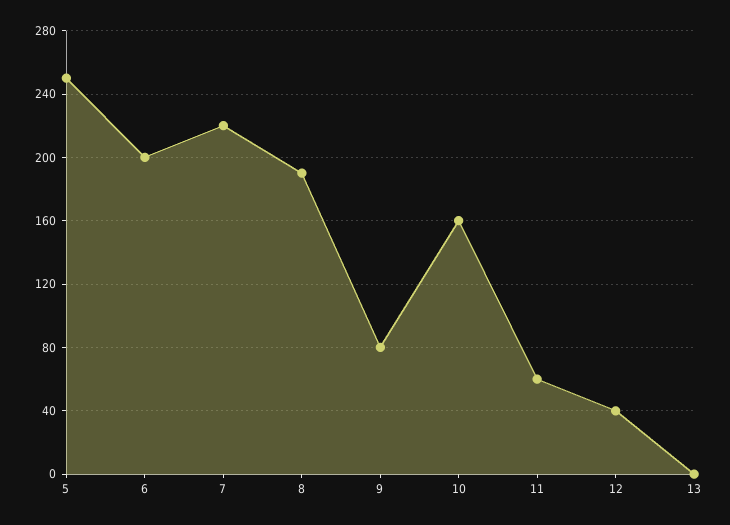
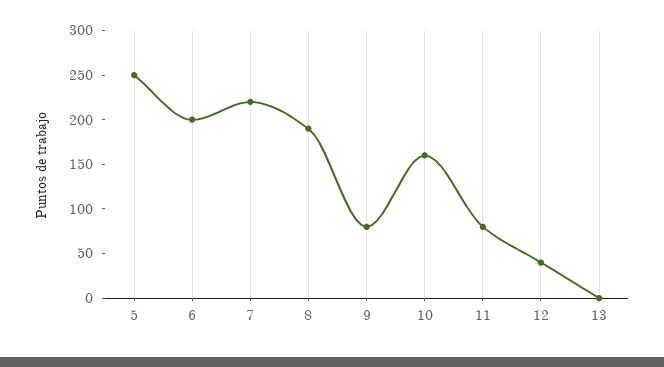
  {
    "5": 250,
    "6": 200,
    "7": 220,
    "8": 190,
    "9": 80,
    "10": 160,
-   "11": 60,
+   "11": 80,
    "12": 40,
    "13": 0
  }

